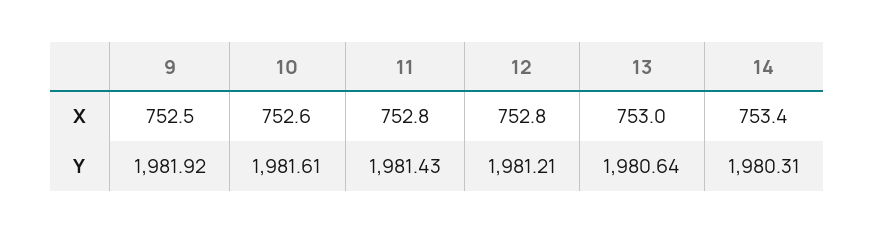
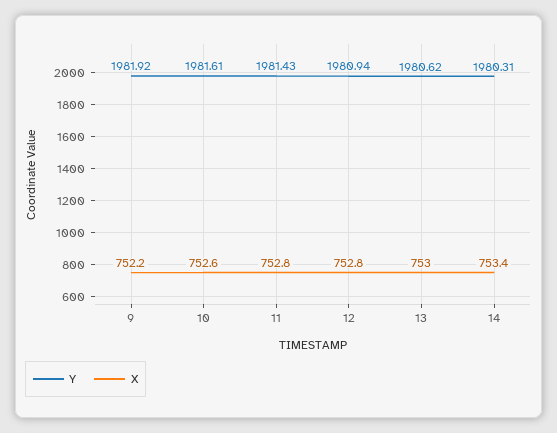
  {
    "X": {
-     "9": 752.5,
+     "9": 752.2,
      "10": 752.6,
      "11": 752.8,
      "12": 752.8,
      "13": 753,
      "14": 753.4
    },
    "Y": {
      "9": 1981.92,
      "10": 1981.61,
      "11": 1981.43,
-     "12": 1981.21,
+     "12": 1980.94,
-     "13": 1980.64,
+     "13": 1980.62,
      "14": 1980.31
    }
  }

